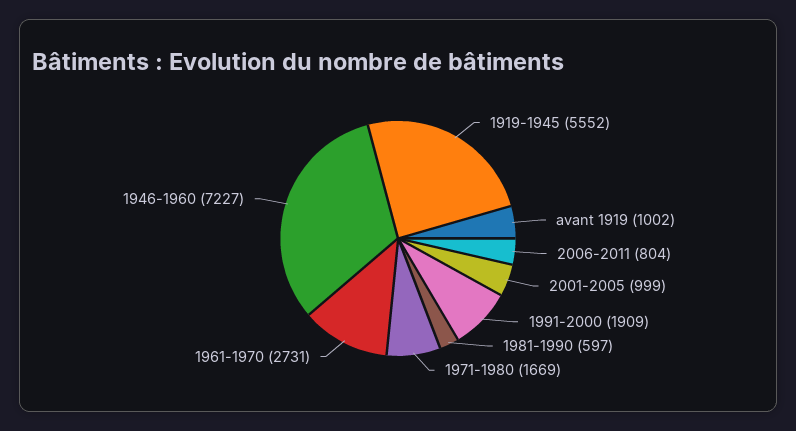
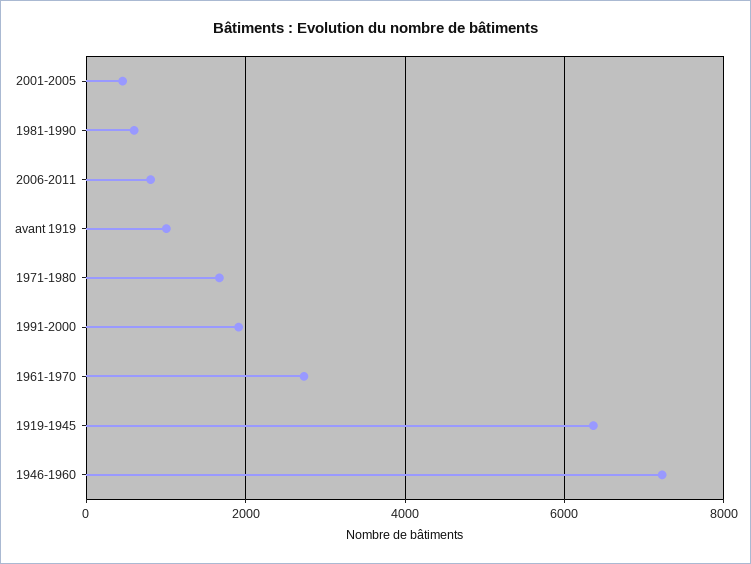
  {
-   "1919-1945": 5552,
+   "1919-1945": 6400,
    "avant 1919": 1002,
    "2006-2011": 804,
-   "2001-2005": 999,
+   "2001-2005": 400,
    "1991-2000": 1909,
    "1981-1990": 597,
    "1971-1980": 1669,
    "1961-1970": 2731,
    "1946-1960": 7227
  }

